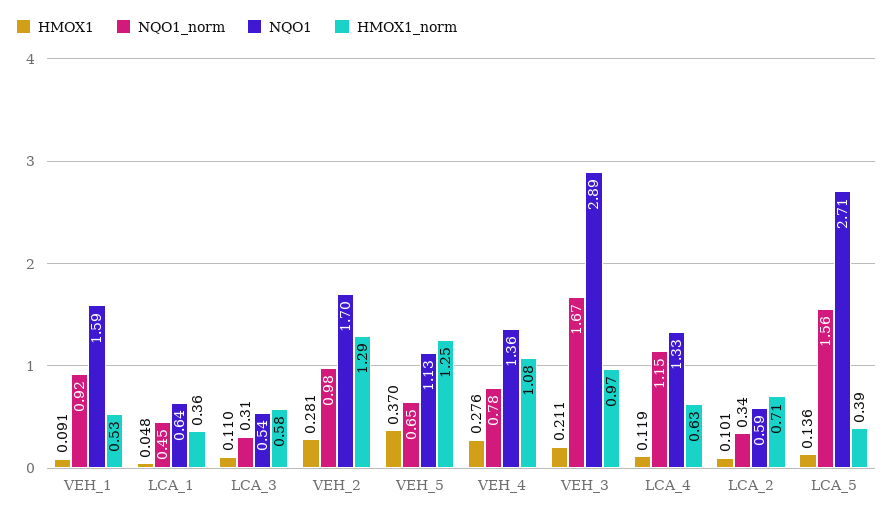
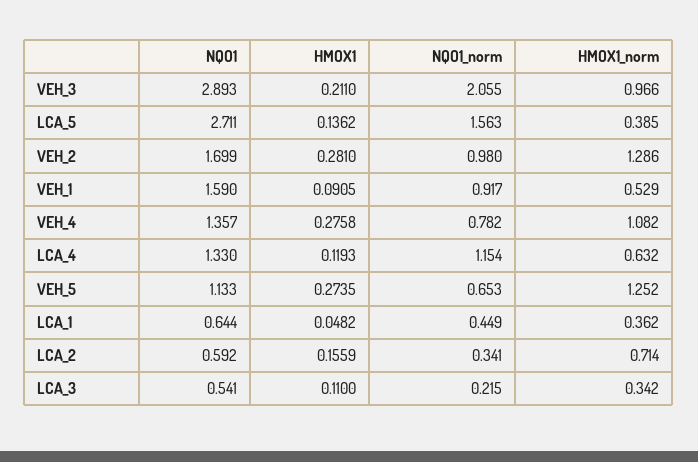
  {
    "HMOX1": {
      "VEH_1": 0.0905,
      "LCA_1": 0.0482,
      "LCA_3": 0.11,
      "VEH_2": 0.281,
-     "VEH_5": 0.37,
+     "VEH_5": 0.2735,
      "VEH_4": 0.2758,
      "VEH_3": 0.211,
      "LCA_4": 0.1193,
-     "LCA_2": 0.101,
+     "LCA_2": 0.1559,
      "LCA_5": 0.1362
    },
    "NQO1_norm": {
      "VEH_1": 0.917,
      "LCA_1": 0.449,
-     "LCA_3": 0.31,
+     "LCA_3": 0.215,
      "VEH_2": 0.98,
      "VEH_5": 0.653,
      "VEH_4": 0.782,
-     "VEH_3": 1.67,
+     "VEH_3": 2.055,
      "LCA_4": 1.154,
      "LCA_2": 0.341,
      "LCA_5": 1.563
    },
    "NQO1": {
      "VEH_1": 1.59,
      "LCA_1": 0.644,
      "LCA_3": 0.541,
      "VEH_2": 1.699,
      "VEH_5": 1.133,
      "VEH_4": 1.357,
      "VEH_3": 2.893,
      "LCA_4": 1.33,
      "LCA_2": 0.592,
      "LCA_5": 2.711
    },
    "HMOX1_norm": {
      "VEH_1": 0.529,
      "LCA_1": 0.362,
-     "LCA_3": 0.58,
+     "LCA_3": 0.342,
      "VEH_2": 1.286,
      "VEH_5": 1.252,
      "VEH_4": 1.082,
      "VEH_3": 0.966,
      "LCA_4": 0.632,
      "LCA_2": 0.714,
      "LCA_5": 0.385
    }
  }

